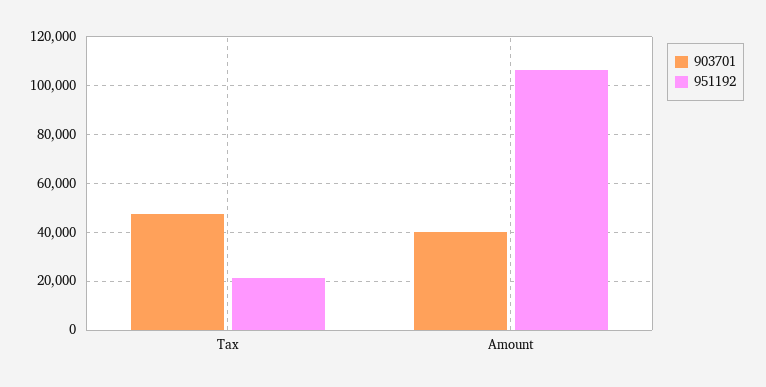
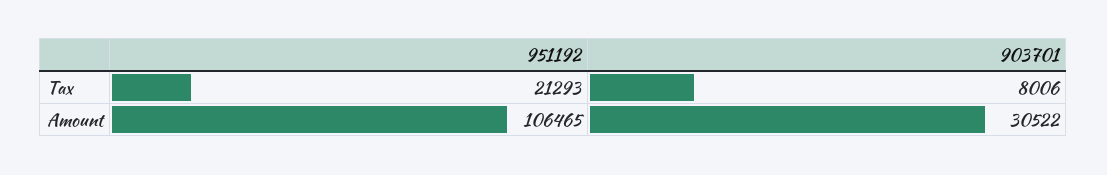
  {
    "903701": {
-     "Tax": 47500,
+     "Tax": 8006,
-     "Amount": 40000
+     "Amount": 30522
    },
    "951192": {
      "Tax": 21293,
      "Amount": 106465
    }
  }

